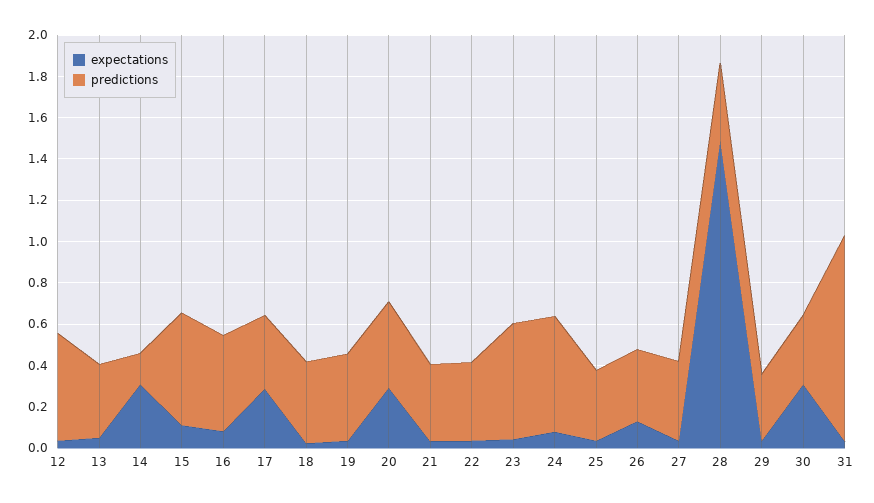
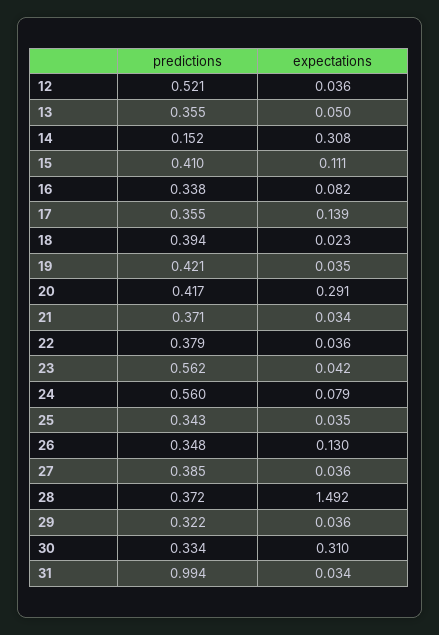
  {
    "expectations": {
      "12": 0.036,
      "13": 0.05,
      "14": 0.308,
      "15": 0.111,
      "16": 0.082,
-     "17": 0.3,
+     "17": 0.139,
      "18": 0.023,
      "19": 0.035,
      "20": 0.291,
      "21": 0.034,
      "22": 0.036,
      "23": 0.042,
      "24": 0.079,
      "25": 0.035,
      "26": 0.13,
      "27": 0.036,
      "28": 1.492,
      "29": 0.036,
      "30": 0.31,
      "31": 0.034
    },
    "predictions": {
      "12": 0.521,
      "13": 0.355,
      "14": 0.152,
-     "15": 0.55,
+     "15": 0.41,
-     "16": 0.45,
+     "16": 0.338,
      "17": 0.355,
      "18": 0.394,
      "19": 0.421,
      "20": 0.417,
      "21": 0.371,
      "22": 0.379,
      "23": 0.562,
      "24": 0.56,
      "25": 0.343,
      "26": 0.348,
      "27": 0.385,
      "28": 0.372,
      "29": 0.322,
      "30": 0.334,
      "31": 0.994
    }
  }

